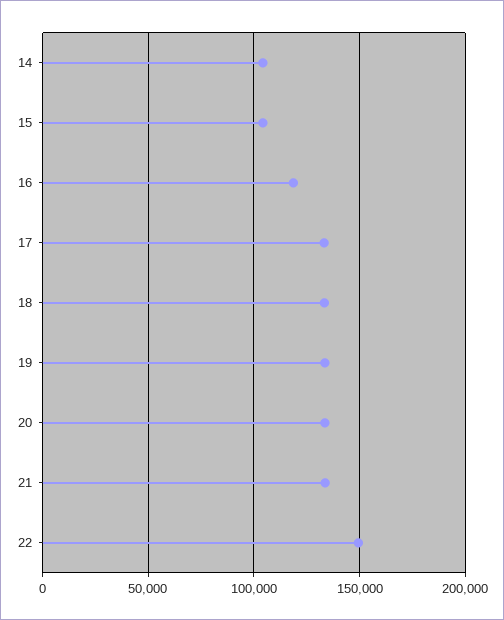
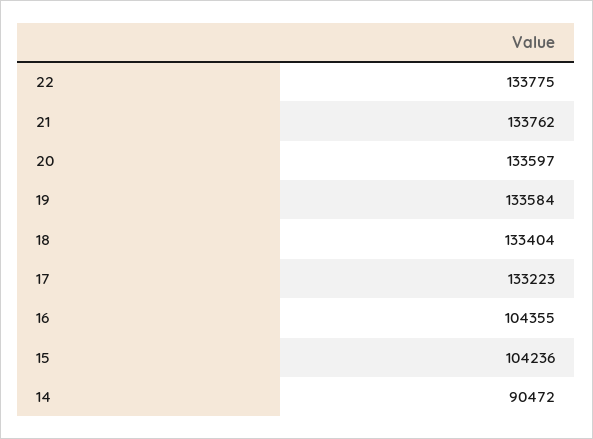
  {
-   "14": 105000,
+   "14": 90472,
    "15": 104236,
-   "16": 120000,
+   "16": 104355,
    "17": 133223,
    "18": 133404,
    "19": 133584,
    "20": 133597,
    "21": 133762,
-   "22": 150000
+   "22": 133775
  }

